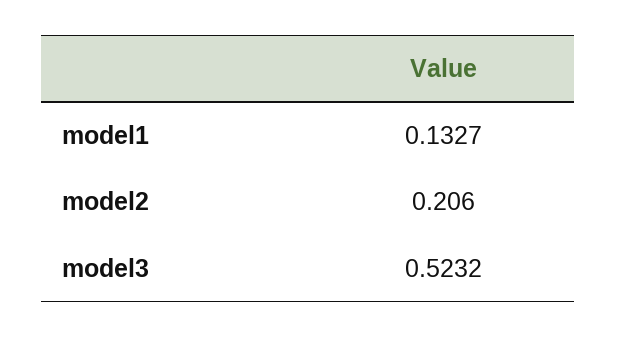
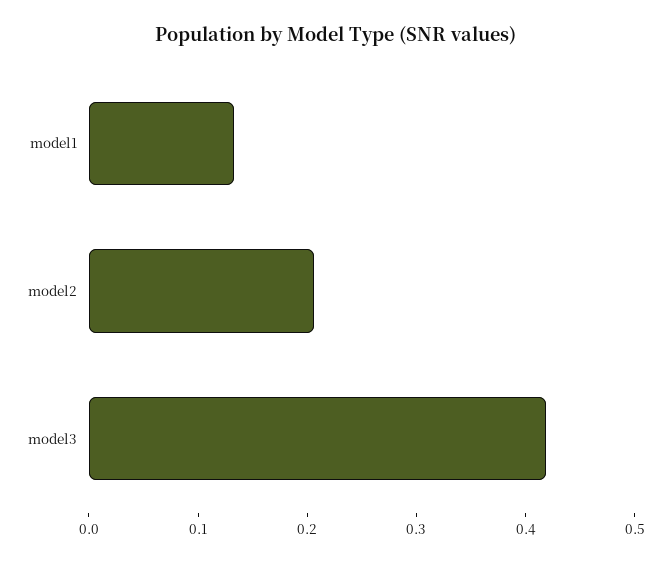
  {
    "model1": 0.1327,
    "model2": 0.206,
-   "model3": 0.5232
+   "model3": 0.42
  }

